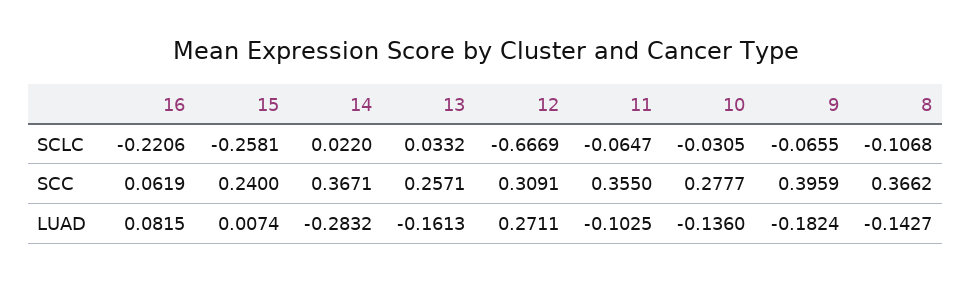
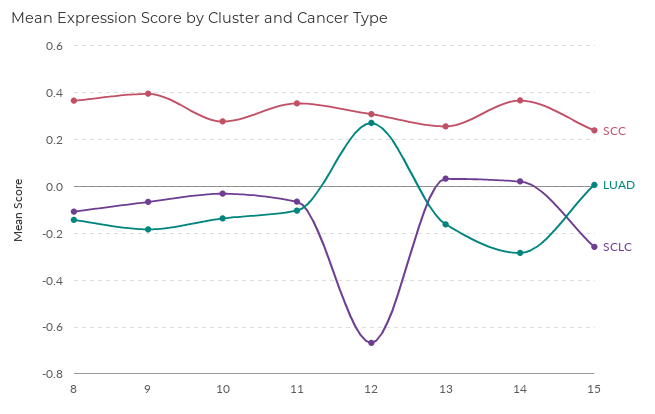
  {
    "SCLC": {
-     "16": -0.2206,
      "15": -0.2581,
      "14": 0.022,
      "13": 0.0332,
      "12": -0.6669,
      "11": -0.0647,
      "10": -0.0305,
      "9": -0.0655,
      "8": -0.1068
    },
    "SCC": {
-     "16": 0.0619,
      "15": 0.24,
      "14": 0.3671,
      "13": 0.2571,
      "12": 0.3091,
      "11": 0.355,
      "10": 0.2777,
      "9": 0.3959,
      "8": 0.3662
    },
    "LUAD": {
-     "16": 0.0815,
      "15": 0.0074,
      "14": -0.2832,
      "13": -0.1613,
      "12": 0.2711,
      "11": -0.1025,
      "10": -0.136,
      "9": -0.1824,
      "8": -0.1427
    }
  }

